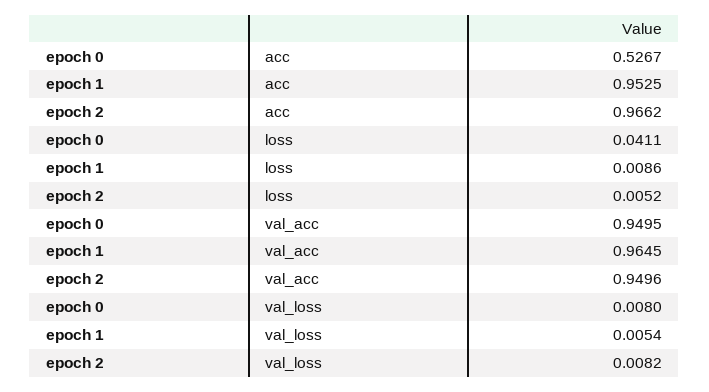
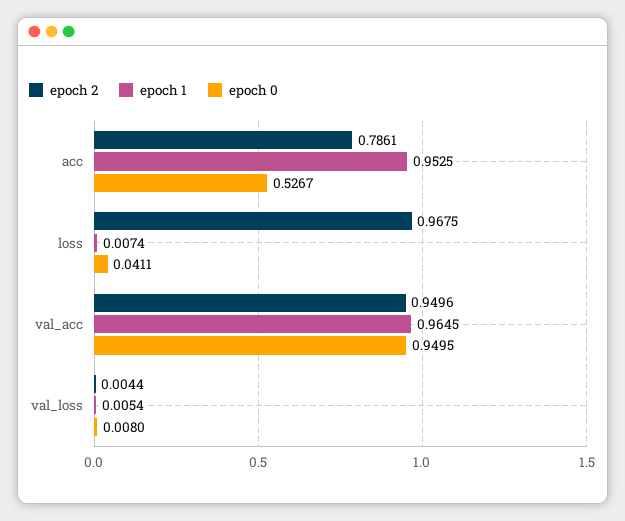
  {
    "epoch 0": {
      "acc": 0.5267,
      "loss": 0.0411,
      "val_acc": 0.9495,
      "val_loss": 0.008
    },
    "epoch 1": {
      "acc": 0.9525,
-     "loss": 0.0086,
+     "loss": 0.0074,
      "val_acc": 0.9645,
      "val_loss": 0.0054
    },
    "epoch 2": {
-     "acc": 0.9662,
+     "acc": 0.7861,
-     "loss": 0.0052,
+     "loss": 0.9675,
      "val_acc": 0.9496,
-     "val_loss": 0.0082
+     "val_loss": 0.0044
    }
  }

